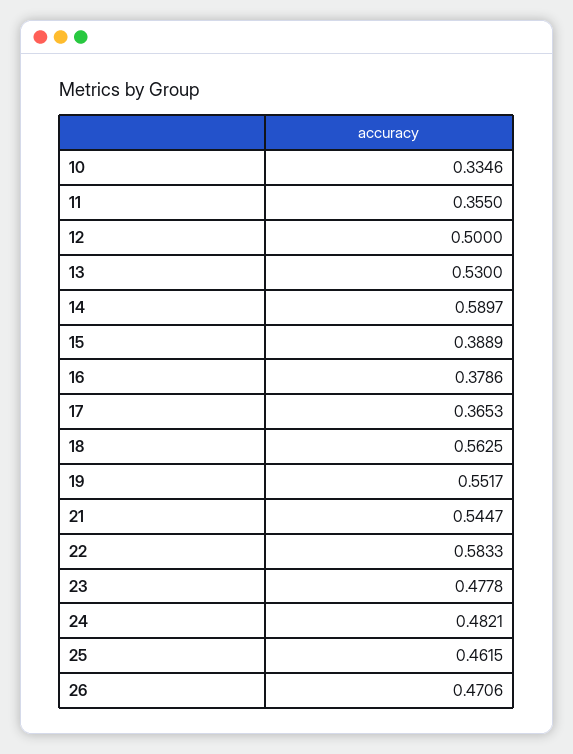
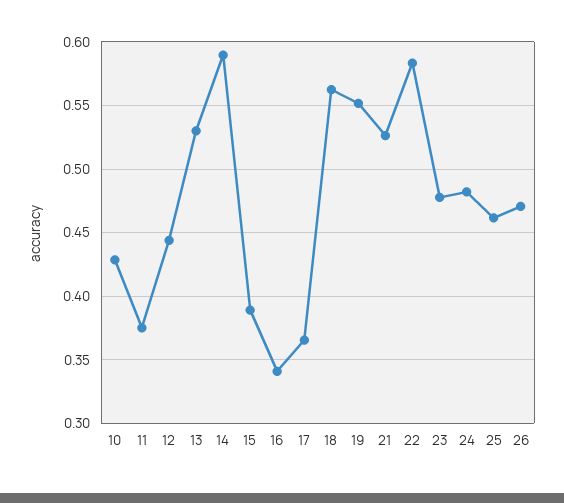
  {
-   "10": 0.3346,
+   "10": 0.43,
-   "11": 0.355,
+   "11": 0.375,
-   "12": 0.5,
+   "12": 0.445,
    "13": 0.53,
    "14": 0.5897,
    "15": 0.3889,
-   "16": 0.3786,
+   "16": 0.34,
    "17": 0.3653,
    "18": 0.5625,
    "19": 0.5517,
-   "21": 0.5447,
+   "21": 0.525,
    "22": 0.5833,
    "23": 0.4778,
    "24": 0.4821,
    "25": 0.4615,
    "26": 0.4706
  }

